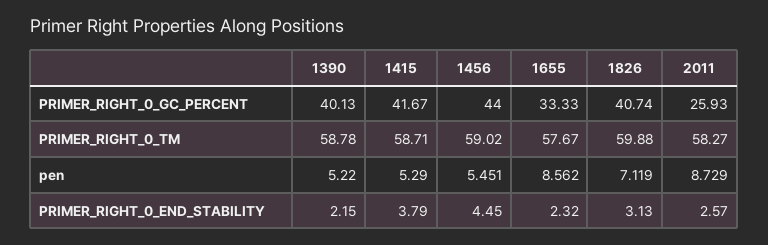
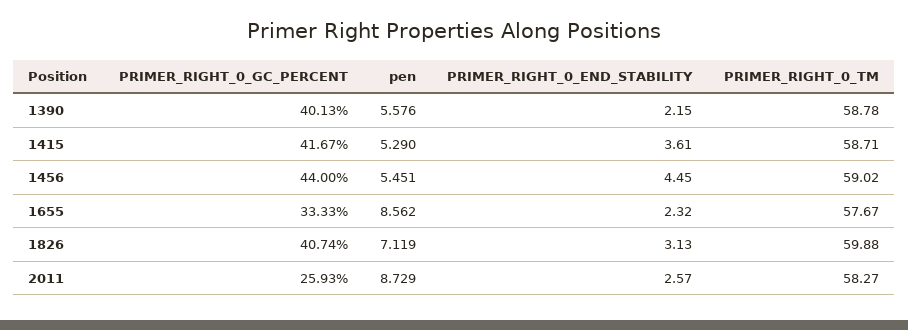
  {
    "1390": {
      "PRIMER_RIGHT_0_GC_PERCENT": 40.13,
      "PRIMER_RIGHT_0_TM": 58.78,
-     "pen": 5.22,
+     "pen": 5.576,
      "PRIMER_RIGHT_0_END_STABILITY": 2.15
    },
    "1415": {
      "PRIMER_RIGHT_0_GC_PERCENT": 41.67,
      "PRIMER_RIGHT_0_TM": 58.71,
      "pen": 5.29,
-     "PRIMER_RIGHT_0_END_STABILITY": 3.79
+     "PRIMER_RIGHT_0_END_STABILITY": 3.61
    },
    "1456": {
      "PRIMER_RIGHT_0_GC_PERCENT": 44,
      "PRIMER_RIGHT_0_TM": 59.02,
      "pen": 5.451,
      "PRIMER_RIGHT_0_END_STABILITY": 4.45
    },
    "1655": {
      "PRIMER_RIGHT_0_GC_PERCENT": 33.33,
      "PRIMER_RIGHT_0_TM": 57.67,
      "pen": 8.562,
      "PRIMER_RIGHT_0_END_STABILITY": 2.32
    },
    "1826": {
      "PRIMER_RIGHT_0_GC_PERCENT": 40.74,
      "PRIMER_RIGHT_0_TM": 59.88,
      "pen": 7.119,
      "PRIMER_RIGHT_0_END_STABILITY": 3.13
    },
    "2011": {
      "PRIMER_RIGHT_0_GC_PERCENT": 25.93,
      "PRIMER_RIGHT_0_TM": 58.27,
      "pen": 8.729,
      "PRIMER_RIGHT_0_END_STABILITY": 2.57
    }
  }

